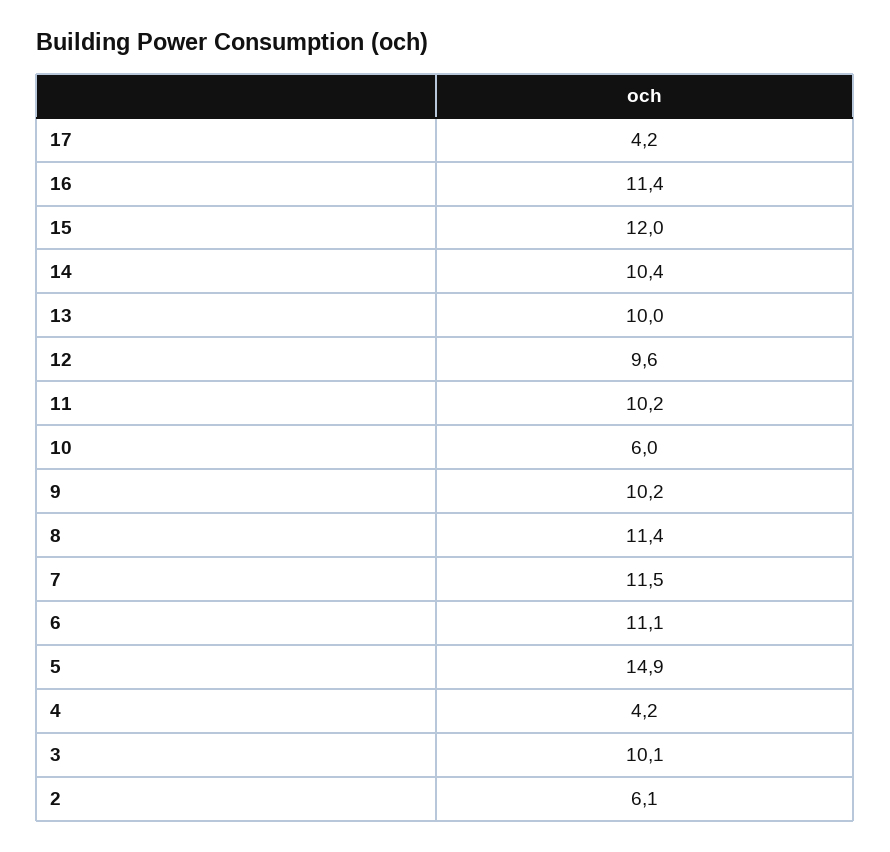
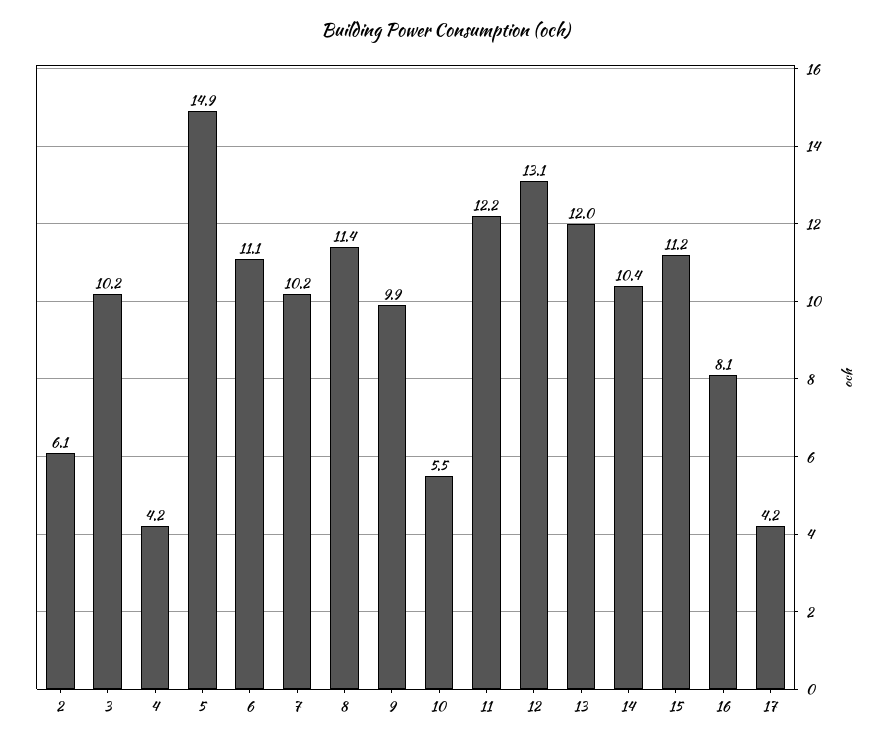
  {
    "17": 4.2,
-   "16": 11.4,
+   "16": 8.1,
-   "15": 12,
+   "15": 11.2,
    "14": 10.4,
-   "13": 10,
+   "13": 12,
-   "12": 9.6,
+   "12": 13.1,
-   "11": 10.2,
+   "11": 12.2,
-   "10": 6,
+   "10": 5.5,
-   "9": 10.2,
+   "9": 9.9,
    "8": 11.4,
-   "7": 11.5,
+   "7": 10.2,
    "6": 11.1,
    "5": 14.9,
    "4": 4.2,
-   "3": 10.1,
+   "3": 10.2,
    "2": 6.1
  }

